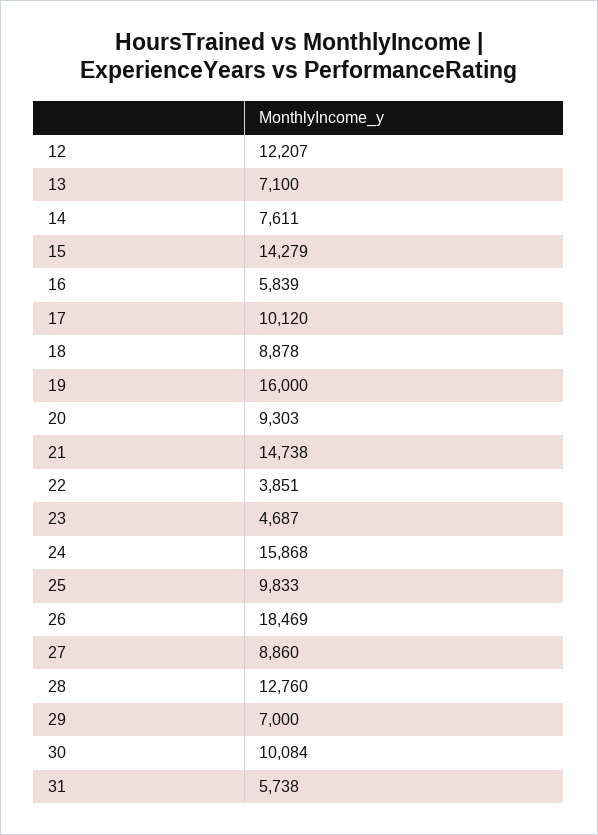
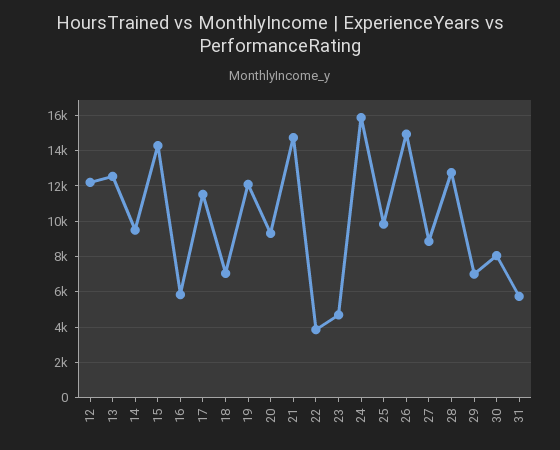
  {
    "12": 12207,
-   "13": 7100,
+   "13": 12500,
-   "14": 7611,
+   "14": 9500,
    "15": 14279,
    "16": 5839,
-   "17": 10120,
+   "17": 11500,
-   "18": 8878,
+   "18": 7000,
-   "19": 16000,
+   "19": 12000,
    "20": 9303,
    "21": 14738,
    "22": 3851,
    "23": 4687,
    "24": 15868,
    "25": 9833,
-   "26": 18469,
+   "26": 15000,
    "27": 8860,
    "28": 12760,
    "29": 7000,
-   "30": 10084,
+   "30": 8000,
    "31": 5738
  }

